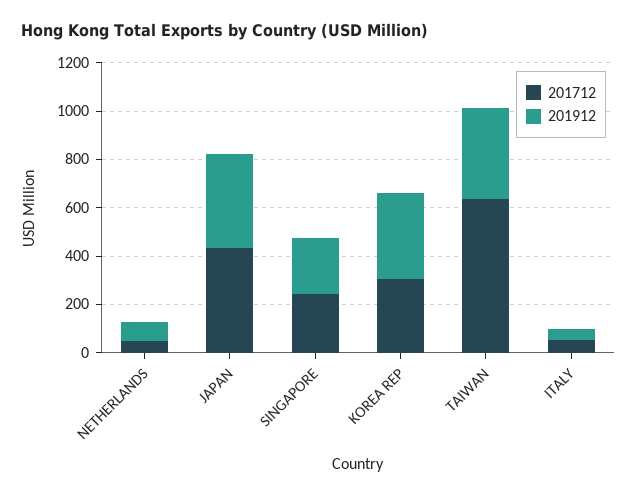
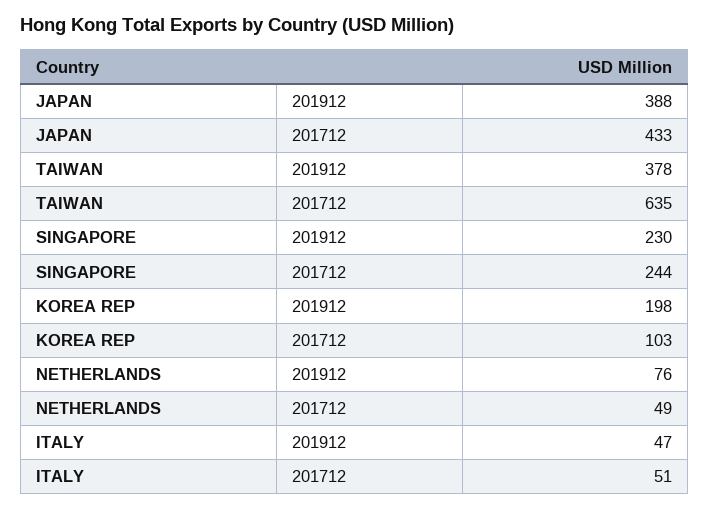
  {
    "201712": {
      "NETHERLANDS": 49,
      "JAPAN": 433,
      "SINGAPORE": 244,
-     "KOREA REP": 300,
+     "KOREA REP": 103,
      "TAIWAN": 635,
      "ITALY": 51
    },
    "201912": {
      "NETHERLANDS": 76,
      "JAPAN": 388,
      "SINGAPORE": 230,
-     "KOREA REP": 350,
+     "KOREA REP": 198,
      "TAIWAN": 378,
      "ITALY": 47
    }
  }

